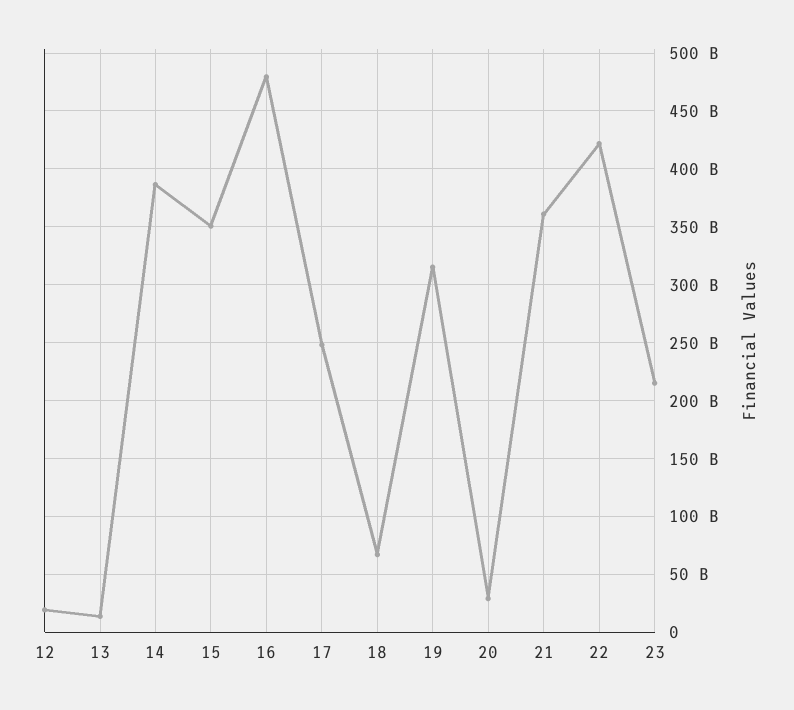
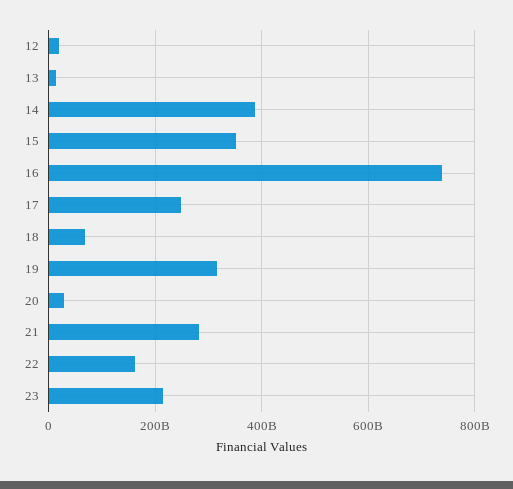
  {
    "12": 20000000000,
    "13": 10000000000,
    "14": 390000000000,
    "15": 350000000000,
-   "16": 480000000000,
+   "16": 740000000000,
    "17": 250000000000,
    "18": 70000000000,
    "19": 320000000000,
    "20": 30000000000,
-   "21": 360000000000,
+   "21": 280000000000,
-   "22": 420000000000,
+   "22": 160000000000,
    "23": 220000000000
  }

